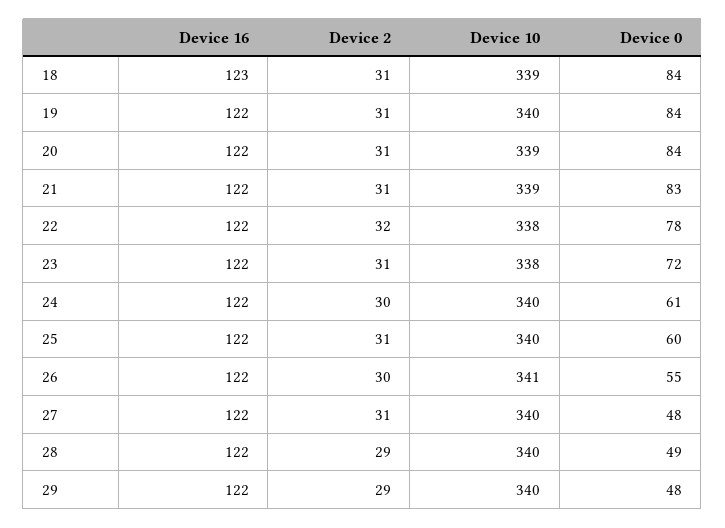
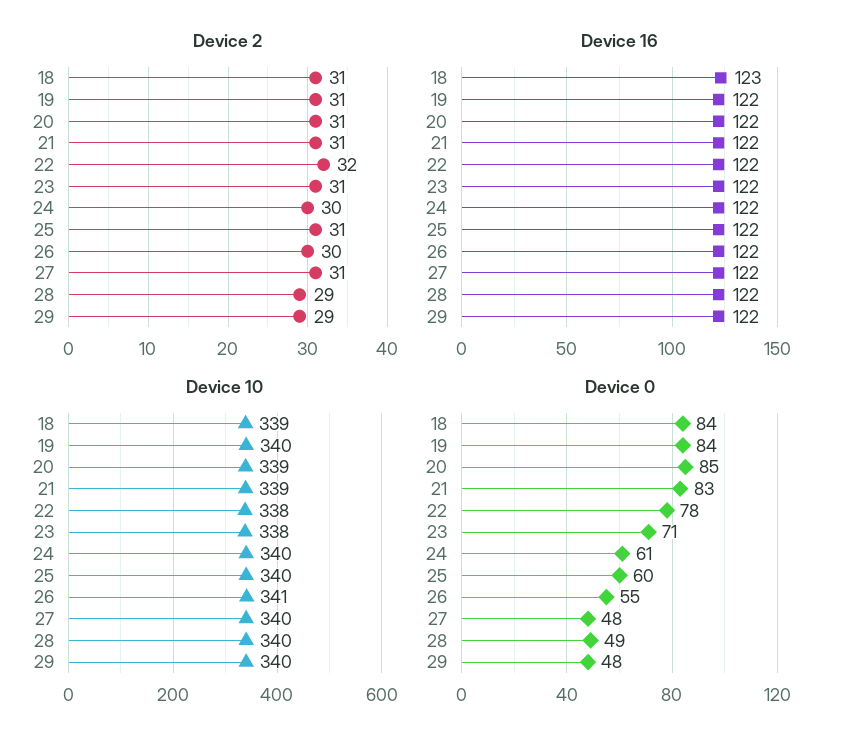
  {
    "Device 16": {
      "18": 123,
      "19": 122,
      "20": 122,
      "21": 122,
      "22": 122,
      "23": 122,
      "24": 122,
      "25": 122,
      "26": 122,
      "27": 122,
      "28": 122,
      "29": 122
    },
    "Device 2": {
      "18": 31,
      "19": 31,
      "20": 31,
      "21": 31,
      "22": 32,
      "23": 31,
      "24": 30,
      "25": 31,
      "26": 30,
      "27": 31,
      "28": 29,
      "29": 29
    },
    "Device 10": {
      "18": 339,
      "19": 340,
      "20": 339,
      "21": 339,
      "22": 338,
      "23": 338,
      "24": 340,
      "25": 340,
      "26": 341,
      "27": 340,
      "28": 340,
      "29": 340
    },
    "Device 0": {
      "18": 84,
      "19": 84,
-     "20": 84,
+     "20": 85,
      "21": 83,
      "22": 78,
-     "23": 72,
+     "23": 71,
      "24": 61,
      "25": 60,
      "26": 55,
      "27": 48,
      "28": 49,
      "29": 48
    }
  }

